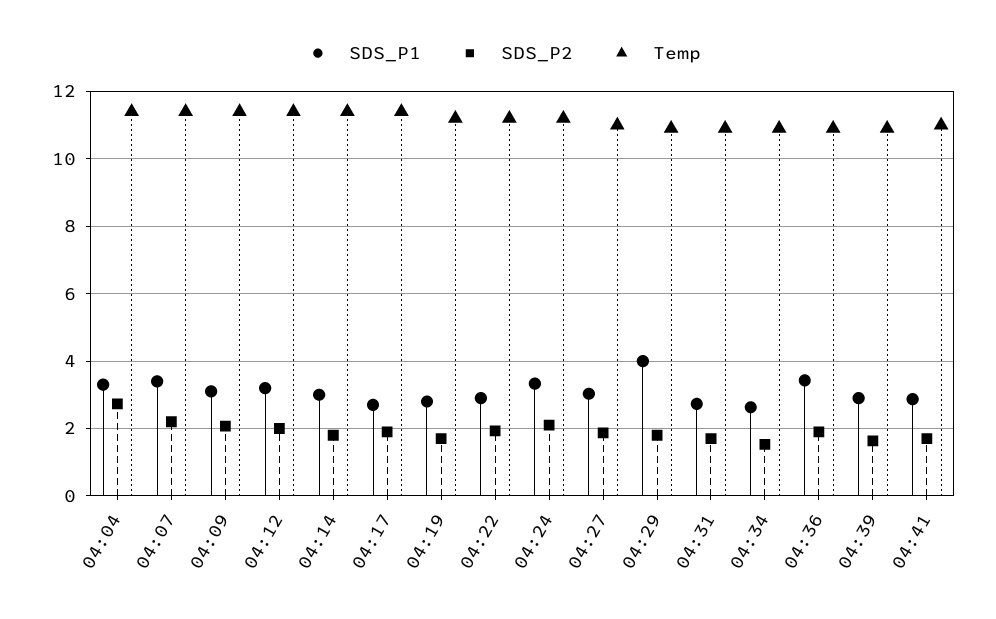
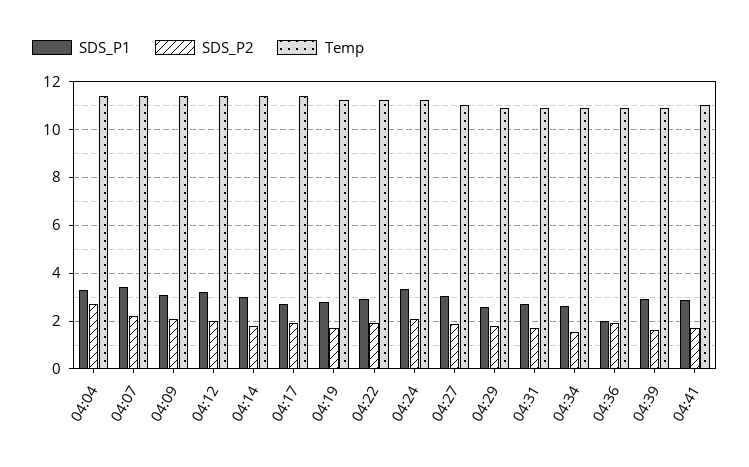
  {
    "SDS_P1": {
      "04:04": 3.4,
      "04:07": 3.4,
      "04:09": 3.2,
      "04:12": 3.2,
      "04:14": 3,
      "04:17": 2.8,
      "04:19": 2.8,
      "04:22": 3,
      "04:24": 3.4,
      "04:27": 3,
-     "04:29": 4,
+     "04:29": 2.5,
      "04:31": 2.8,
      "04:34": 2.6,
-     "04:36": 3.4,
+     "04:36": 2,
      "04:39": 3,
      "04:41": 2.8
    },
    "SDS_P2": {
      "04:04": 2.8,
      "04:07": 2.2,
      "04:09": 2,
      "04:12": 2,
      "04:14": 1.8,
      "04:17": 2,
      "04:19": 1.8,
      "04:22": 2,
      "04:24": 2.2,
      "04:27": 1.8,
      "04:29": 1.8,
      "04:31": 1.8,
      "04:34": 1.6,
      "04:36": 2,
      "04:39": 1.6,
      "04:41": 1.8
    },
    "Temp": {
      "04:04": 11.4,
      "04:07": 11.4,
      "04:09": 11.4,
      "04:12": 11.4,
      "04:14": 11.4,
      "04:17": 11.4,
      "04:19": 11.2,
      "04:22": 11.2,
      "04:24": 11.2,
      "04:27": 11,
      "04:29": 11,
      "04:31": 11,
      "04:34": 11,
      "04:36": 11,
      "04:39": 11,
      "04:41": 11
    }
  }

